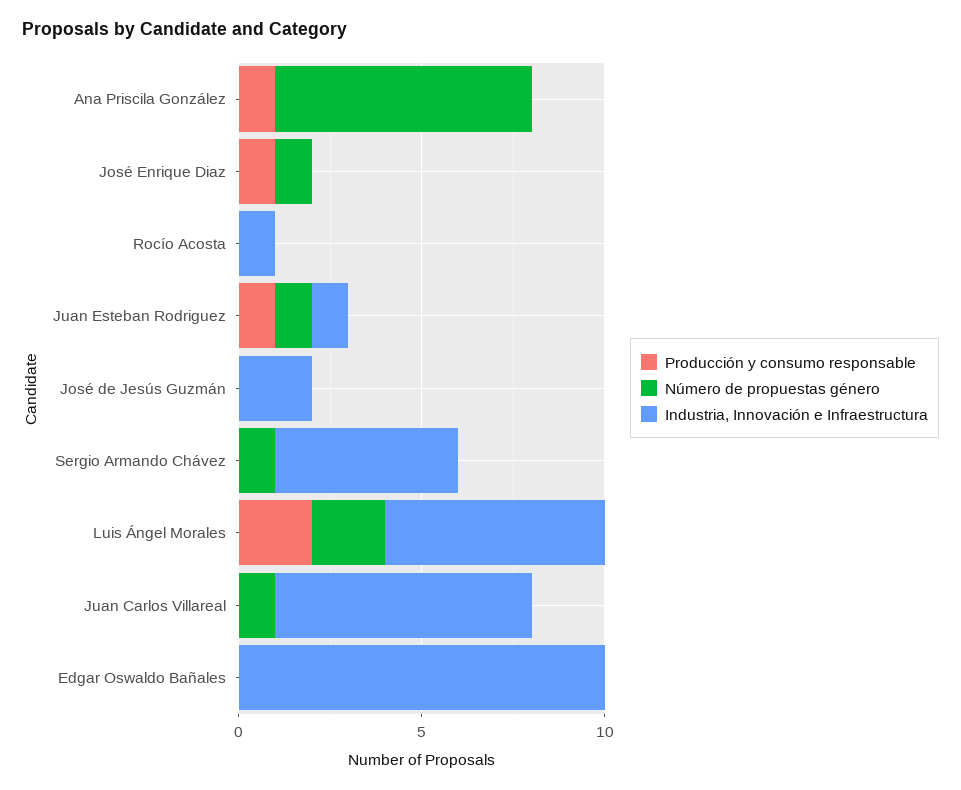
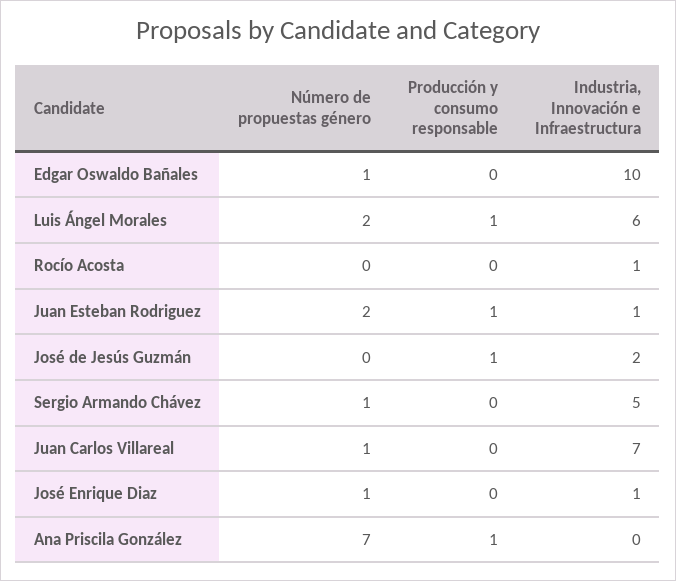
  {
    "Producción y consumo responsable": {
      "Ana Priscila González": 1,
-     "José Enrique Diaz": 1,
+     "José Enrique Diaz": 0,
      "Rocío Acosta": 0,
      "Juan Esteban Rodriguez": 1,
-     "José de Jesús Guzmán": 0,
+     "José de Jesús Guzmán": 1,
      "Sergio Armando Chávez": 0,
-     "Luis Ángel Morales": 2,
+     "Luis Ángel Morales": 1,
      "Juan Carlos Villareal": 0,
      "Edgar Oswaldo Bañales": 0
    },
    "Número de propuestas género": {
      "Ana Priscila González": 7,
      "José Enrique Diaz": 1,
      "Rocío Acosta": 0,
-     "Juan Esteban Rodriguez": 1,
+     "Juan Esteban Rodriguez": 2,
      "José de Jesús Guzmán": 0,
      "Sergio Armando Chávez": 1,
      "Luis Ángel Morales": 2,
      "Juan Carlos Villareal": 1,
-     "Edgar Oswaldo Bañales": 0
+     "Edgar Oswaldo Bañales": 1
    },
    "Industria, Innovación e Infraestructura": {
      "Ana Priscila González": 0,
-     "José Enrique Diaz": 0,
+     "José Enrique Diaz": 1,
      "Rocío Acosta": 1,
      "Juan Esteban Rodriguez": 1,
      "José de Jesús Guzmán": 2,
      "Sergio Armando Chávez": 5,
      "Luis Ángel Morales": 6,
      "Juan Carlos Villareal": 7,
      "Edgar Oswaldo Bañales": 10
    }
  }

